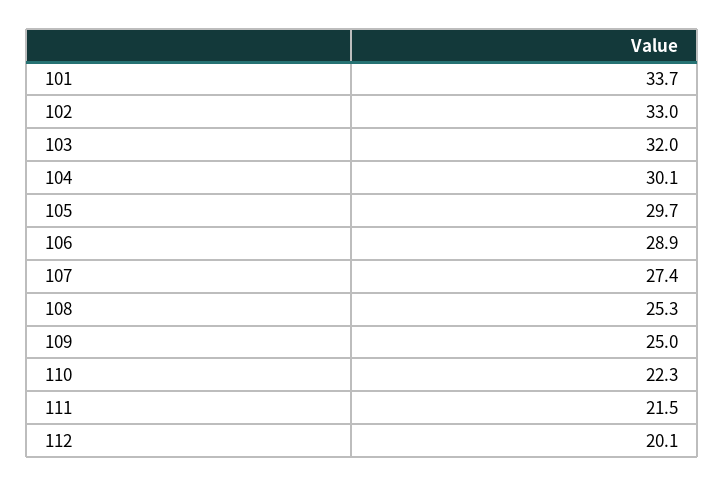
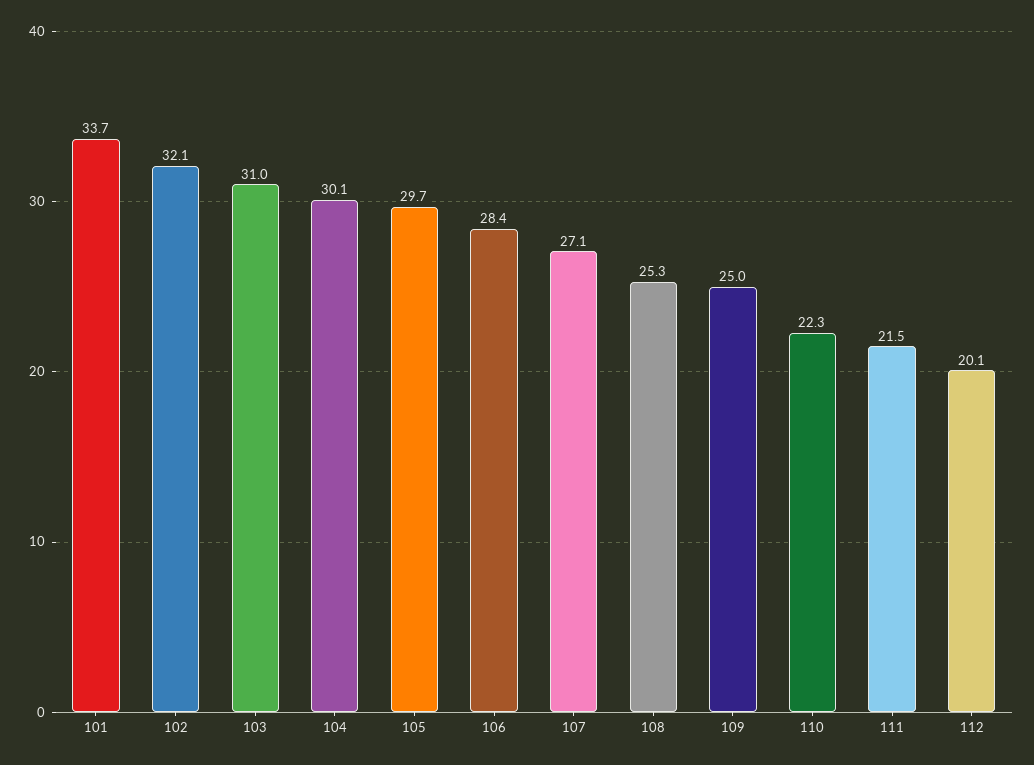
  {
    "101": 33.7,
-   "102": 33,
+   "102": 32.1,
-   "103": 32,
+   "103": 31,
    "104": 30.1,
    "105": 29.7,
-   "106": 28.9,
+   "106": 28.4,
-   "107": 27.4,
+   "107": 27.1,
    "108": 25.3,
    "109": 25,
    "110": 22.3,
    "111": 21.5,
    "112": 20.1
  }

